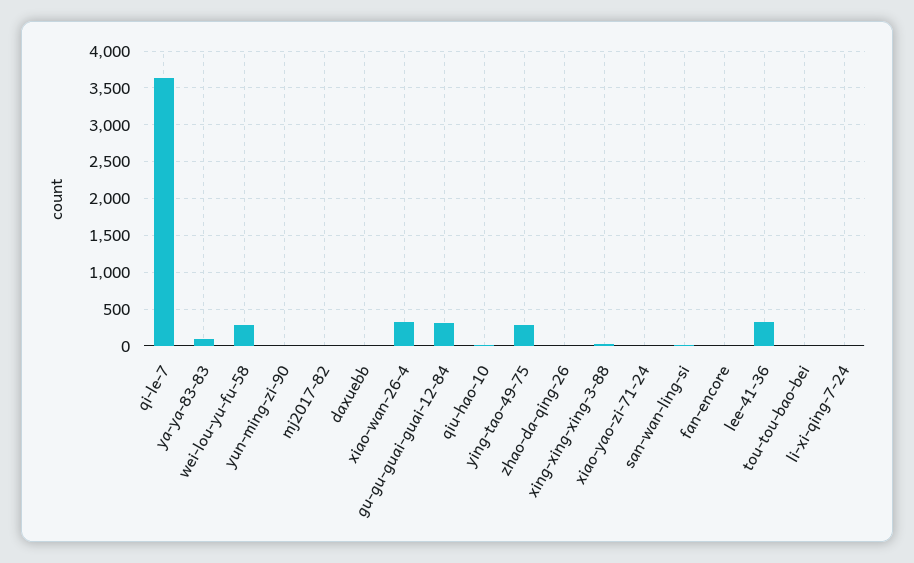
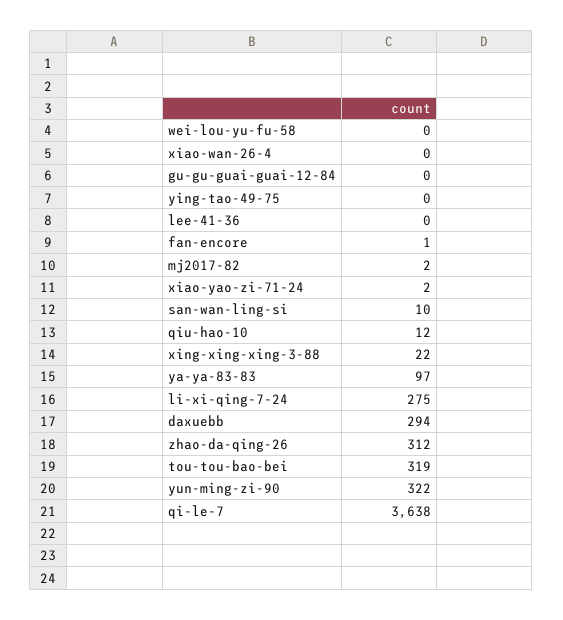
  {
    "qi-le-7": 3638,
    "ya-ya-83-83": 97,
-   "wei-lou-yu-fu-58": 300,
+   "wei-lou-yu-fu-58": 0,
-   "yun-ming-zi-90": 0,
+   "yun-ming-zi-90": 322,
    "mj2017-82": 2,
-   "daxuebb": 0,
+   "daxuebb": 294,
-   "xiao-wan-26-4": 300,
+   "xiao-wan-26-4": 0,
-   "gu-gu-guai-guai-12-84": 300,
+   "gu-gu-guai-guai-12-84": 0,
    "qiu-hao-10": 12,
-   "ying-tao-49-75": 300,
+   "ying-tao-49-75": 0,
-   "zhao-da-qing-26": 0,
+   "zhao-da-qing-26": 312,
    "xing-xing-xing-3-88": 22,
    "xiao-yao-zi-71-24": 2,
    "san-wan-ling-si": 10,
    "fan-encore": 1,
-   "lee-41-36": 300,
+   "lee-41-36": 0,
-   "tou-tou-bao-bei": 0,
+   "tou-tou-bao-bei": 319,
-   "li-xi-qing-7-24": 0
+   "li-xi-qing-7-24": 275
  }

